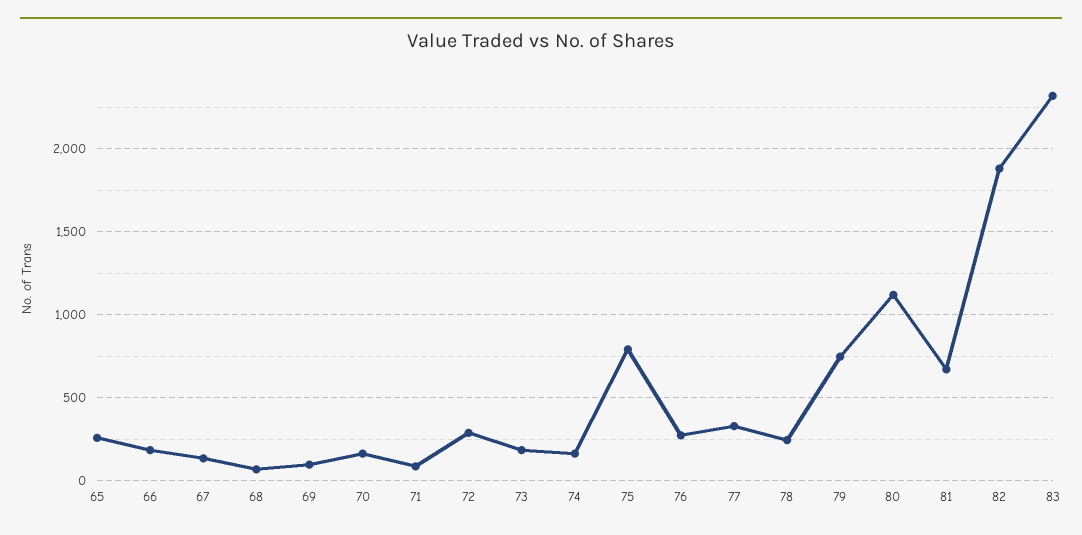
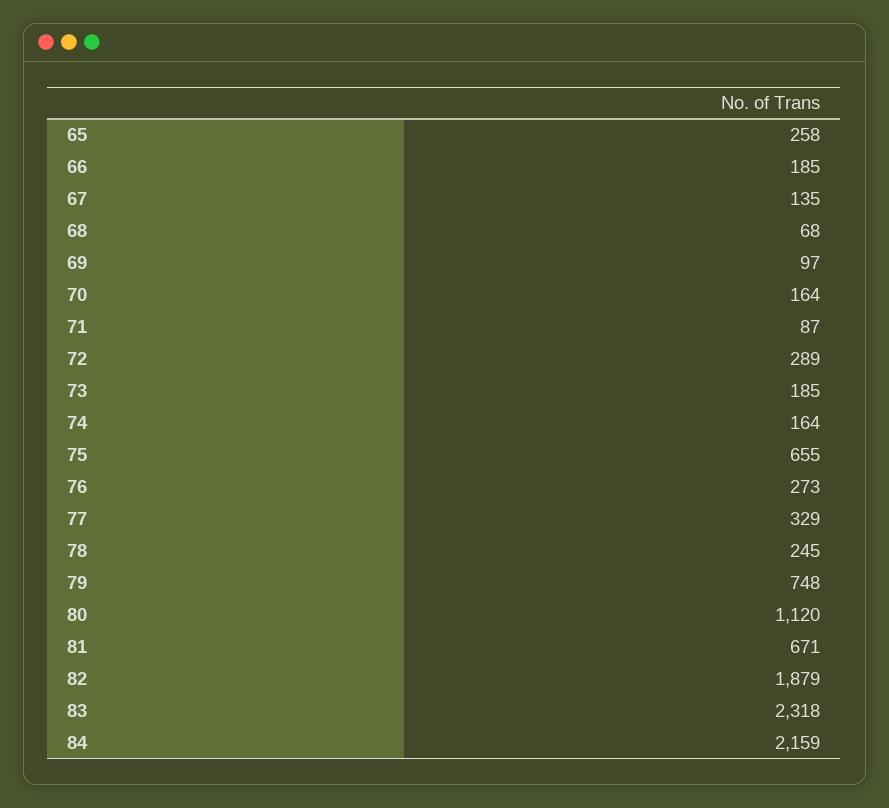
  {
    "65": 258,
    "66": 185,
    "67": 135,
    "68": 68,
    "69": 97,
    "70": 164,
    "71": 87,
    "72": 289,
    "73": 185,
    "74": 164,
-   "75": 800,
+   "75": 655,
    "76": 273,
    "77": 329,
    "78": 245,
    "79": 748,
    "80": 1120,
    "81": 671,
    "82": 1879,
-   "83": 2318
+   "83": 2318,
+   "84": 2159
  }

